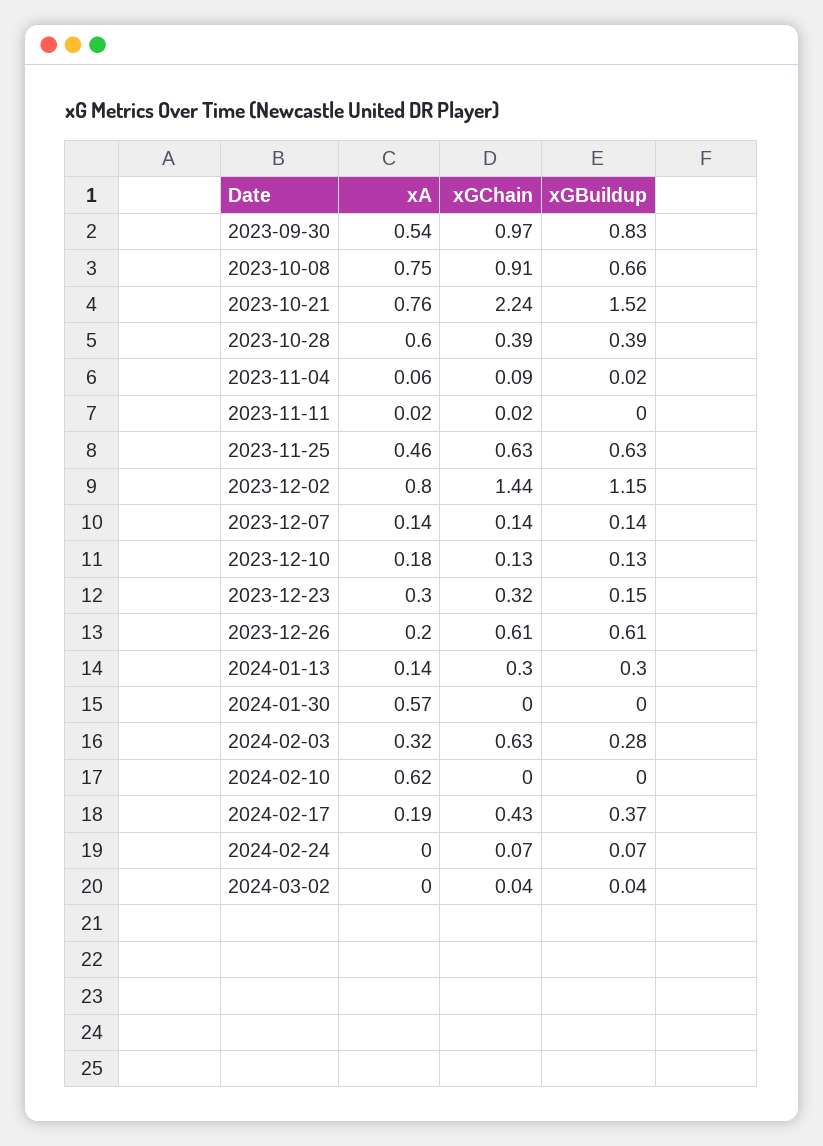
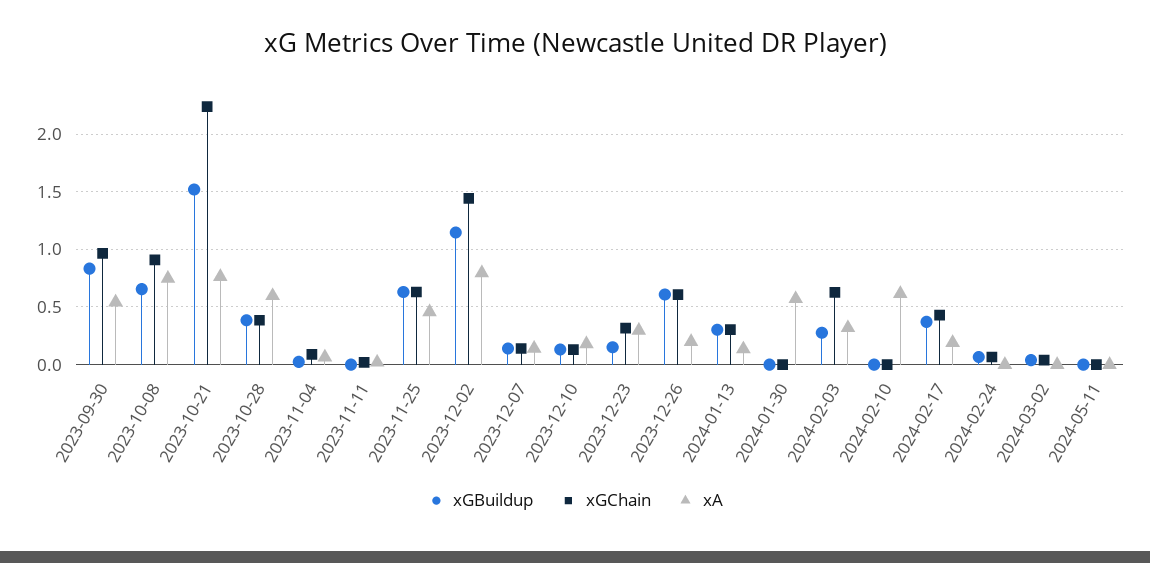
  {
    "xA": {
      "2023-09-30": 0.54,
      "2023-10-08": 0.75,
      "2023-10-21": 0.76,
      "2023-10-28": 0.6,
      "2023-11-04": 0.06,
      "2023-11-11": 0.02,
      "2023-11-25": 0.46,
      "2023-12-02": 0.8,
      "2023-12-07": 0.14,
      "2023-12-10": 0.18,
      "2023-12-23": 0.3,
      "2023-12-26": 0.2,
      "2024-01-13": 0.14,
      "2024-01-30": 0.57,
      "2024-02-03": 0.32,
      "2024-02-10": 0.62,
      "2024-02-17": 0.19,
      "2024-02-24": 0,
-     "2024-03-02": 0
+     "2024-03-02": 0,
+     "2024-05-11": 0
    },
    "xGChain": {
      "2023-09-30": 0.97,
      "2023-10-08": 0.91,
      "2023-10-21": 2.24,
      "2023-10-28": 0.39,
      "2023-11-04": 0.09,
      "2023-11-11": 0.02,
      "2023-11-25": 0.63,
      "2023-12-02": 1.44,
      "2023-12-07": 0.14,
      "2023-12-10": 0.13,
      "2023-12-23": 0.32,
      "2023-12-26": 0.61,
      "2024-01-13": 0.3,
      "2024-01-30": 0,
      "2024-02-03": 0.63,
      "2024-02-10": 0,
      "2024-02-17": 0.43,
      "2024-02-24": 0.07,
-     "2024-03-02": 0.04
+     "2024-03-02": 0.04,
+     "2024-05-11": 0
    },
    "xGBuildup": {
      "2023-09-30": 0.83,
      "2023-10-08": 0.66,
      "2023-10-21": 1.52,
      "2023-10-28": 0.39,
      "2023-11-04": 0.02,
      "2023-11-11": 0,
      "2023-11-25": 0.63,
      "2023-12-02": 1.15,
      "2023-12-07": 0.14,
      "2023-12-10": 0.13,
      "2023-12-23": 0.15,
      "2023-12-26": 0.61,
      "2024-01-13": 0.3,
      "2024-01-30": 0,
      "2024-02-03": 0.28,
      "2024-02-10": 0,
      "2024-02-17": 0.37,
      "2024-02-24": 0.07,
-     "2024-03-02": 0.04
+     "2024-03-02": 0.04,
+     "2024-05-11": 0
    }
  }

